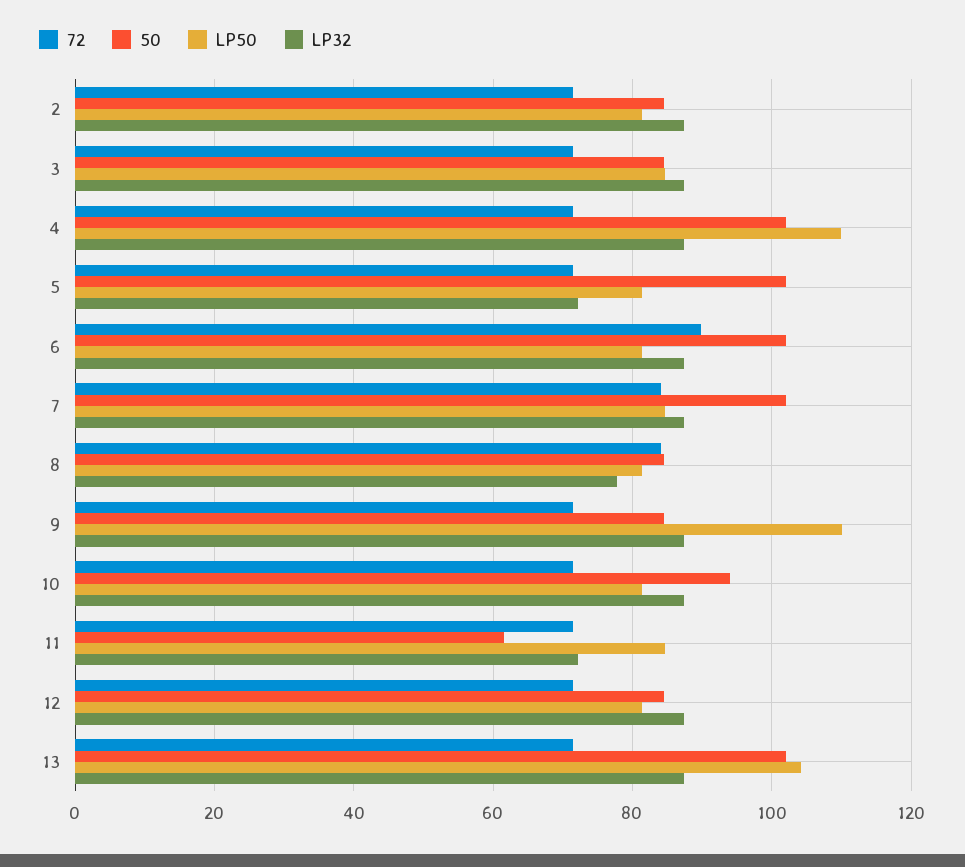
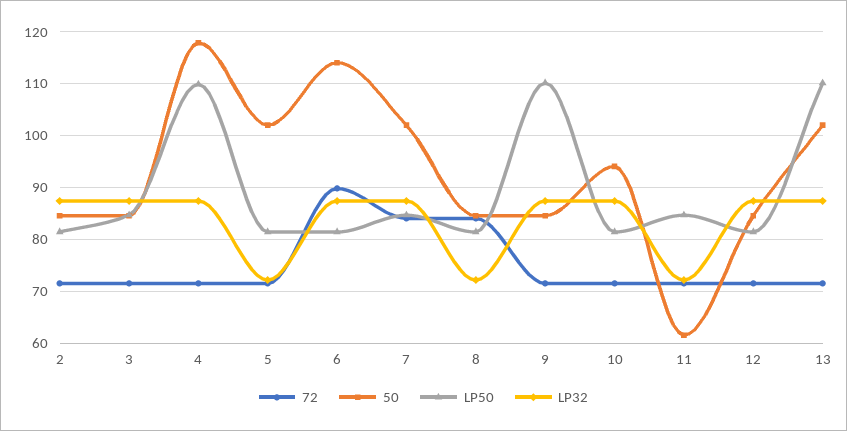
  {
    "72": {
      "2": 72,
      "3": 72,
      "4": 72,
      "5": 72,
      "6": 90,
      "7": 84,
      "8": 84,
      "9": 72,
      "10": 72,
      "11": 72,
      "12": 72,
      "13": 72
    },
    "50": {
      "2": 84,
      "3": 84,
-     "4": 102,
+     "4": 118,
      "5": 102,
-     "6": 102,
+     "6": 114,
      "7": 102,
      "8": 84,
      "9": 84,
      "10": 94,
      "11": 62,
      "12": 84,
      "13": 102
    },
    "LP50": {
      "2": 82,
      "3": 84,
      "4": 110,
      "5": 82,
      "6": 82,
      "7": 84,
      "8": 82,
      "9": 110,
      "10": 82,
      "11": 84,
      "12": 82,
-     "13": 104
+     "13": 110
    },
    "LP32": {
      "2": 88,
      "3": 88,
      "4": 88,
      "5": 72,
      "6": 88,
      "7": 88,
-     "8": 78,
+     "8": 72,
      "9": 88,
      "10": 88,
      "11": 72,
      "12": 88,
      "13": 88
    }
  }

